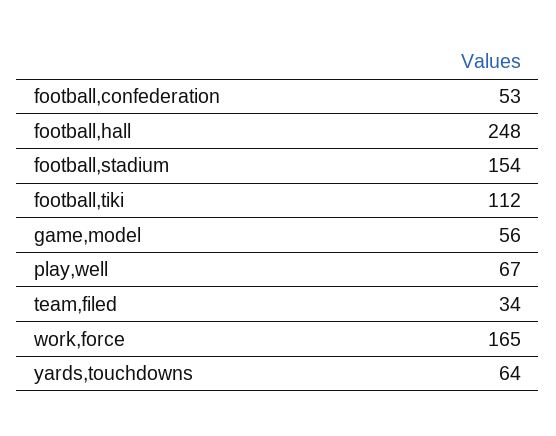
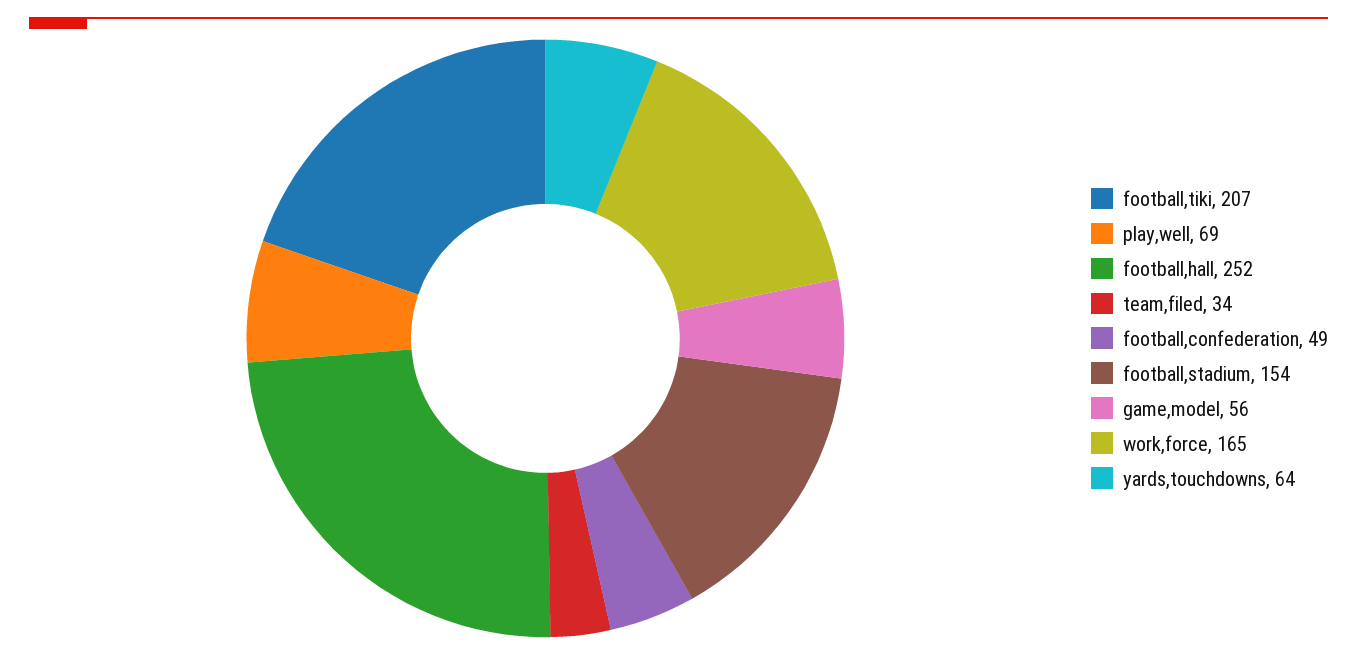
  {
-   "football,confederation": 53,
+   "football,confederation": 49,
-   "football,hall": 248,
+   "football,hall": 252,
    "football,stadium": 154,
-   "football,tiki": 112,
+   "football,tiki": 207,
    "game,model": 56,
-   "play,well": 67,
+   "play,well": 69,
    "team,filed": 34,
    "work,force": 165,
    "yards,touchdowns": 64
  }

